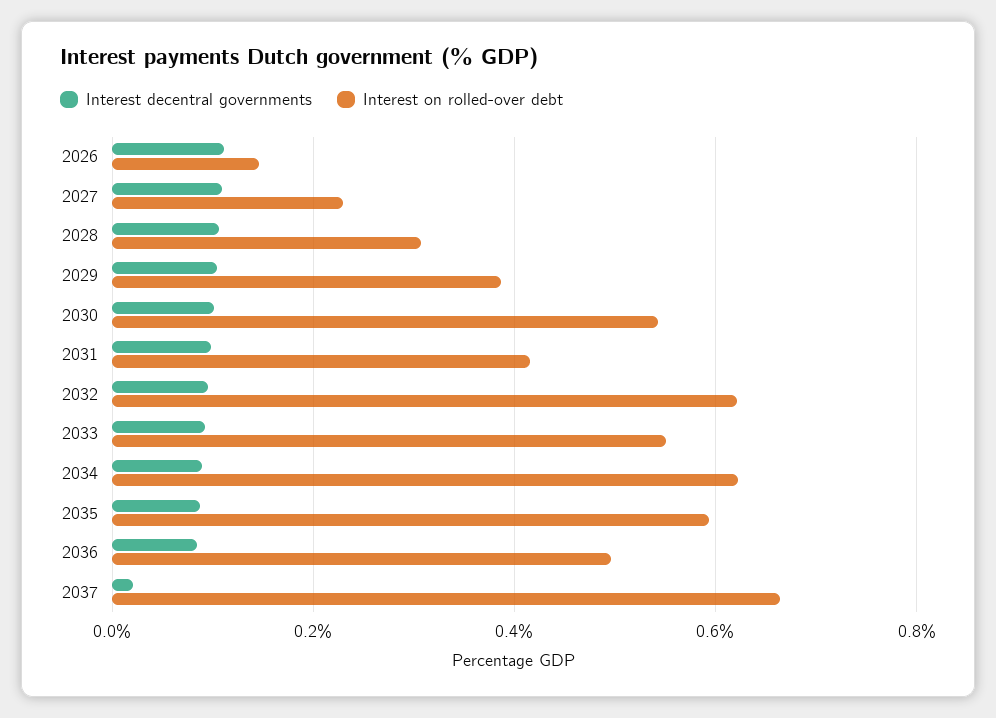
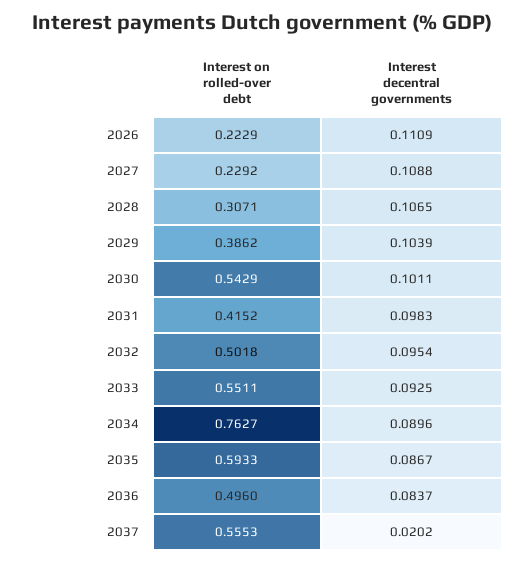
  {
    "Interest decentral governments": {
      "2026": 0.1109,
      "2027": 0.1088,
      "2028": 0.1065,
      "2029": 0.1039,
      "2030": 0.1011,
      "2031": 0.0983,
      "2032": 0.0954,
      "2033": 0.0925,
      "2034": 0.0896,
      "2035": 0.0867,
      "2036": 0.0837,
      "2037": 0.0202
    },
    "Interest on rolled-over debt": {
-     "2026": 0.14,
+     "2026": 0.2229,
      "2027": 0.2292,
      "2028": 0.3071,
      "2029": 0.3862,
      "2030": 0.5429,
      "2031": 0.4152,
-     "2032": 0.62,
+     "2032": 0.5018,
      "2033": 0.5511,
-     "2034": 0.62,
+     "2034": 0.7627,
      "2035": 0.5933,
      "2036": 0.496,
-     "2037": 0.66
+     "2037": 0.5553
    }
  }

